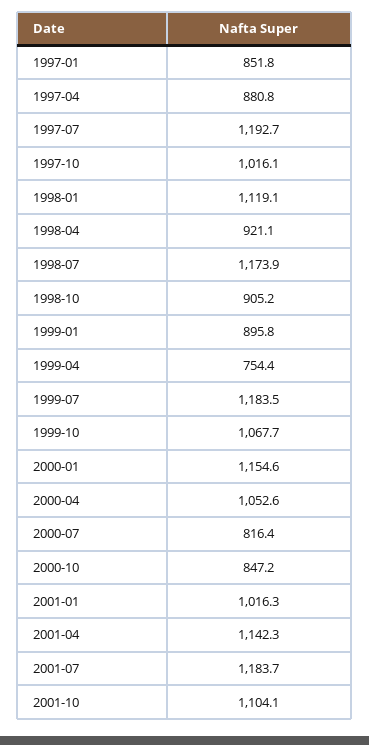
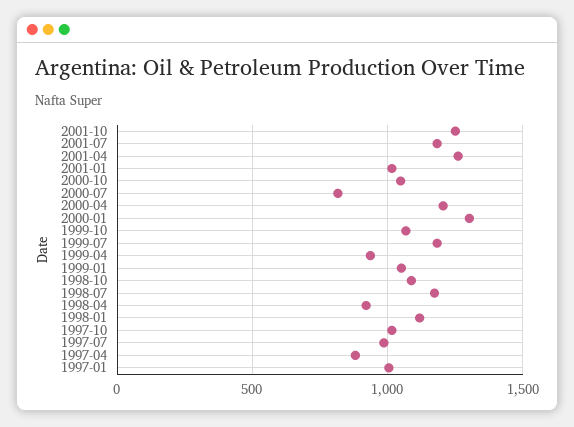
  {
-   "1997-01": 851.8,
+   "1997-01": 1000,
    "1997-04": 880.8,
-   "1997-07": 1192.7,
+   "1997-07": 1000,
    "1997-10": 1016.1,
    "1998-01": 1119.1,
    "1998-04": 921.1,
    "1998-07": 1173.9,
-   "1998-10": 905.2,
+   "1998-10": 1100,
-   "1999-01": 895.8,
+   "1999-01": 1050,
-   "1999-04": 754.4,
+   "1999-04": 950,
    "1999-07": 1183.5,
    "1999-10": 1067.7,
-   "2000-01": 1154.6,
+   "2000-01": 1300,
-   "2000-04": 1052.6,
+   "2000-04": 1200,
    "2000-07": 816.4,
-   "2000-10": 847.2,
+   "2000-10": 1050,
    "2001-01": 1016.3,
-   "2001-04": 1142.3,
+   "2001-04": 1250,
    "2001-07": 1183.7,
-   "2001-10": 1104.1
+   "2001-10": 1250
  }

